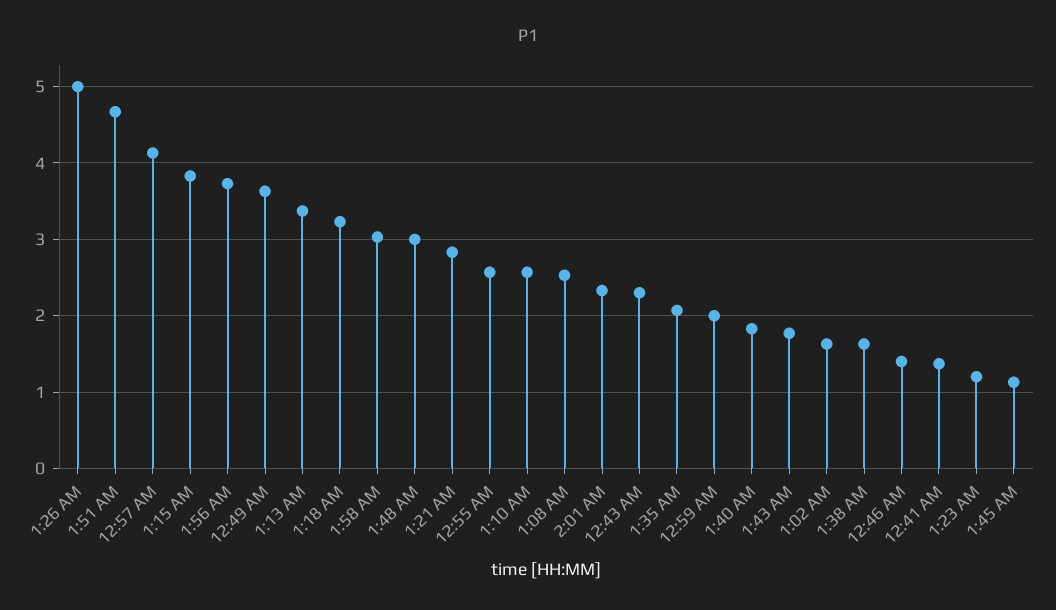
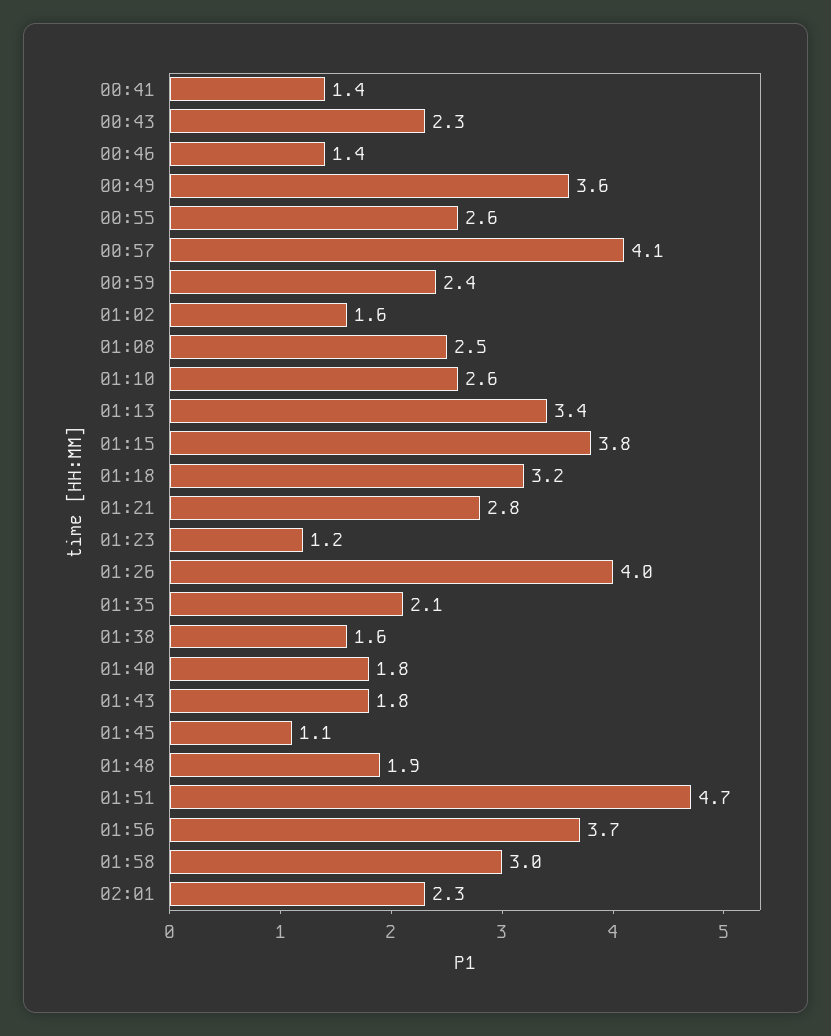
  {
-   "1:26 AM": 5,
+   "1:26 AM": 4,
    "1:51 AM": 4.7,
    "12:57 AM": 4.1,
    "1:15 AM": 3.8,
    "1:56 AM": 3.7,
    "12:49 AM": 3.6,
    "1:13 AM": 3.4,
    "1:18 AM": 3.2,
    "1:58 AM": 3,
-   "1:48 AM": 3,
+   "1:48 AM": 1.9,
    "1:21 AM": 2.8,
    "12:55 AM": 2.6,
    "1:10 AM": 2.6,
    "1:08 AM": 2.5,
    "2:01 AM": 2.3,
    "12:43 AM": 2.3,
    "1:35 AM": 2.1,
-   "12:59 AM": 2,
+   "12:59 AM": 2.4,
    "1:40 AM": 1.8,
    "1:43 AM": 1.8,
    "1:02 AM": 1.6,
    "1:38 AM": 1.6,
    "12:46 AM": 1.4,
    "12:41 AM": 1.4,
    "1:23 AM": 1.2,
    "1:45 AM": 1.1
  }

